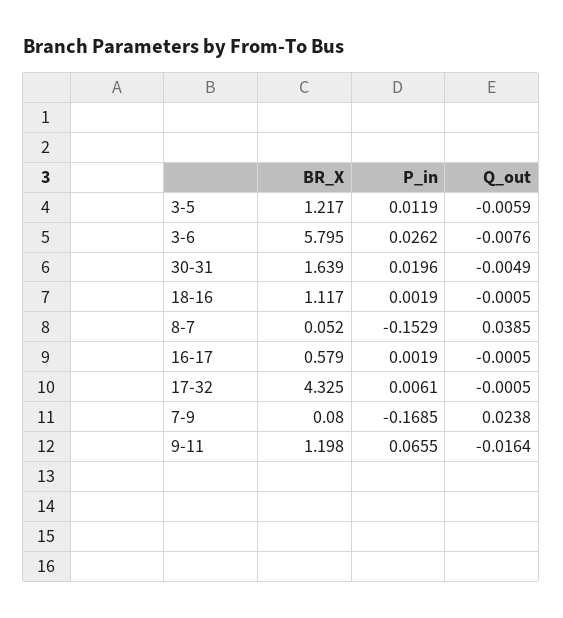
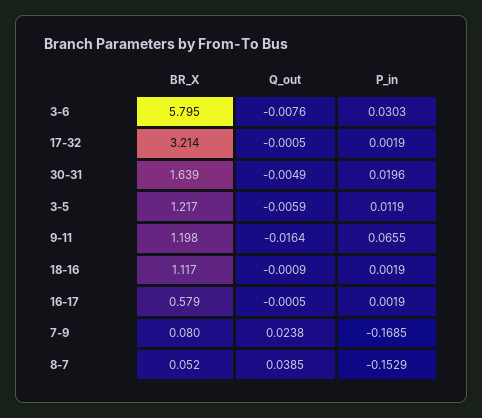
  {
    "BR_X": {
      "3-5": 1.217,
      "3-6": 5.795,
      "30-31": 1.639,
      "18-16": 1.117,
      "8-7": 0.052,
      "16-17": 0.579,
-     "17-32": 4.325,
+     "17-32": 3.214,
      "7-9": 0.08,
      "9-11": 1.198
    },
    "P_in": {
      "3-5": 0.0119,
-     "3-6": 0.0262,
+     "3-6": 0.0303,
      "30-31": 0.0196,
      "18-16": 0.0019,
      "8-7": -0.1529,
      "16-17": 0.0019,
-     "17-32": 0.0061,
+     "17-32": 0.0019,
      "7-9": -0.1685,
      "9-11": 0.0655
    },
    "Q_out": {
      "3-5": -0.0059,
      "3-6": -0.0076,
      "30-31": -0.0049,
-     "18-16": -0.0005,
+     "18-16": -0.0009,
      "8-7": 0.0385,
      "16-17": -0.0005,
      "17-32": -0.0005,
      "7-9": 0.0238,
      "9-11": -0.0164
    }
  }

